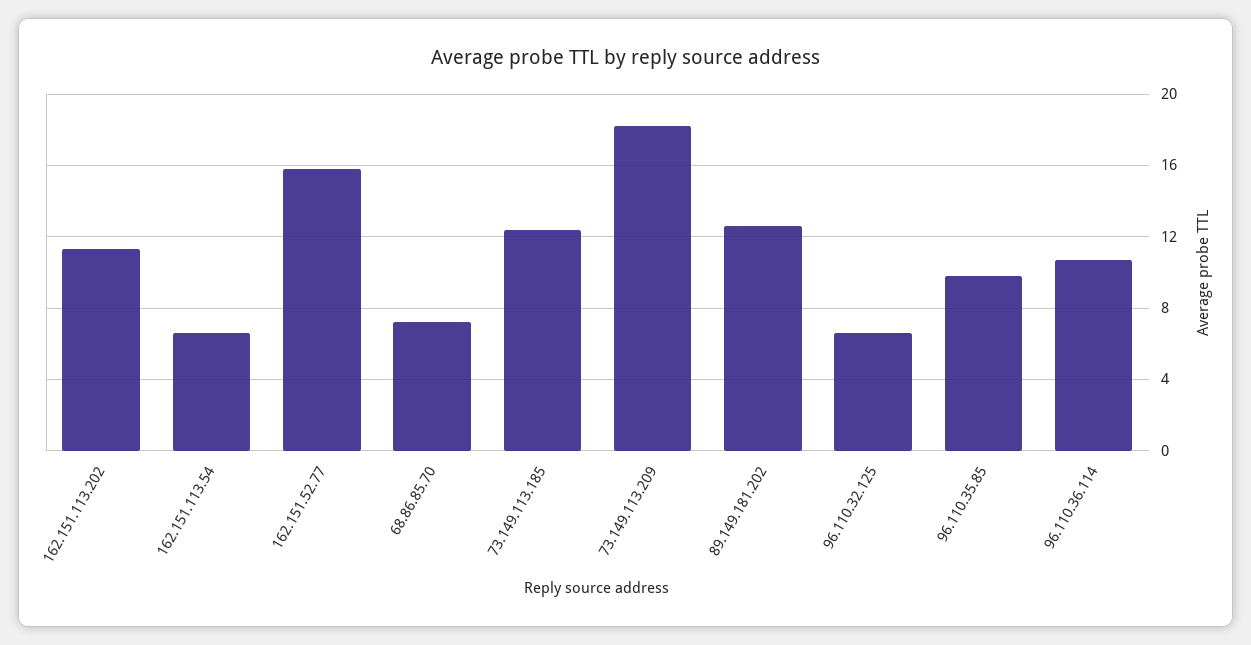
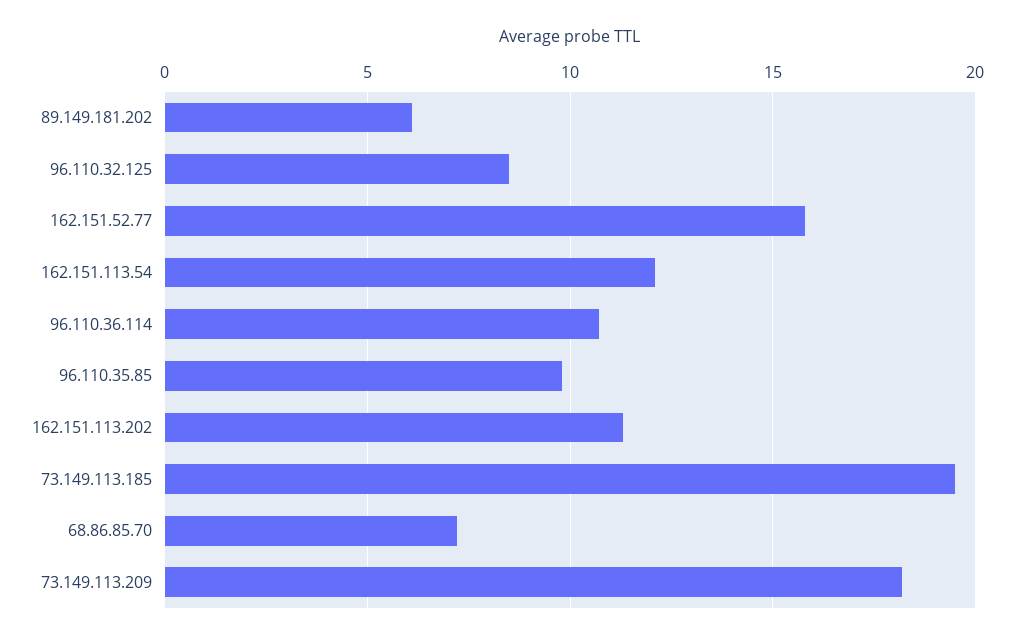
  {
    "162.151.113.202": 11.5,
-   "162.151.113.54": 6.5,
+   "162.151.113.54": 12,
    "162.151.52.77": 16,
    "68.86.85.70": 7,
-   "73.149.113.185": 12.5,
+   "73.149.113.185": 19.5,
    "73.149.113.209": 18,
-   "89.149.181.202": 12.5,
+   "89.149.181.202": 6,
-   "96.110.32.125": 6.5,
+   "96.110.32.125": 8.5,
    "96.110.35.85": 10,
    "96.110.36.114": 10.5
  }

